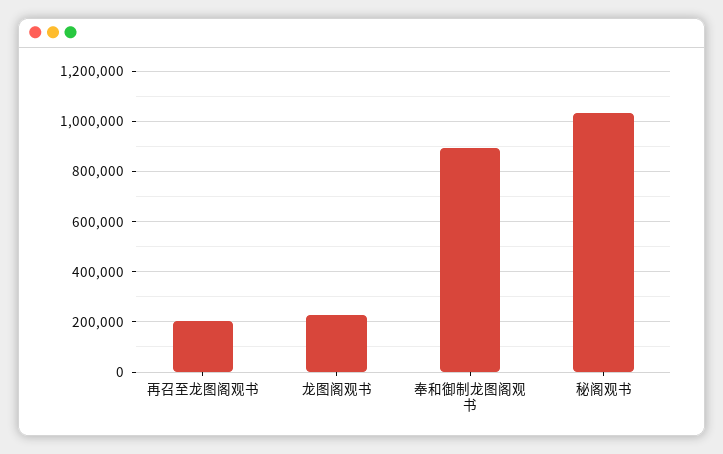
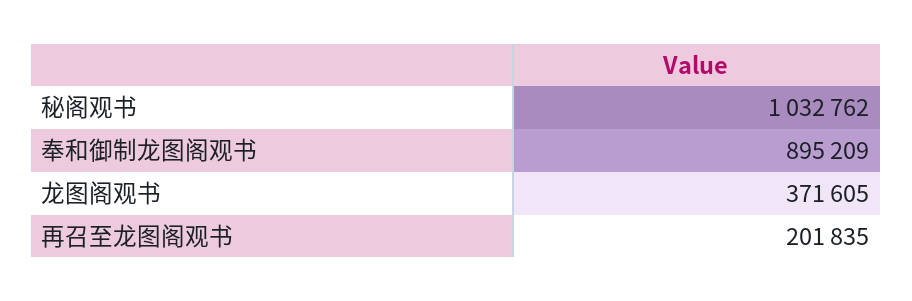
  {
    "再召至龙图阁观书": 201835,
-   "龙图阁观书": 225000,
+   "龙图阁观书": 371605,
    "奉和御制龙图阁观书": 895209,
    "秘阁观书": 1032762
  }

